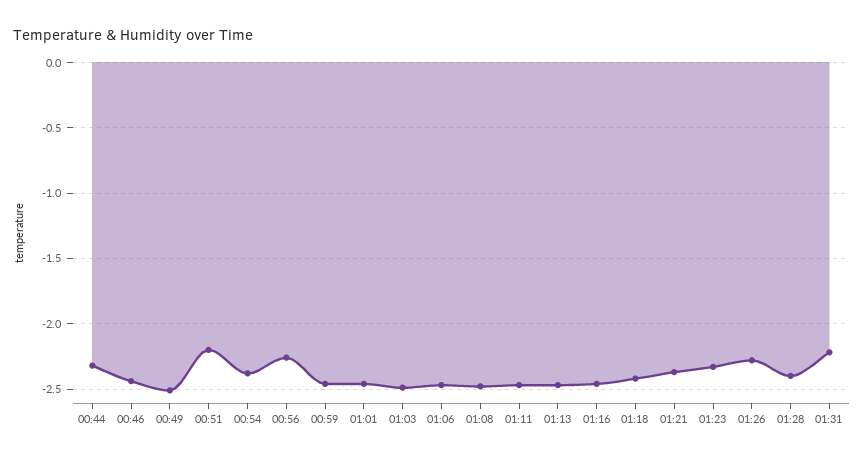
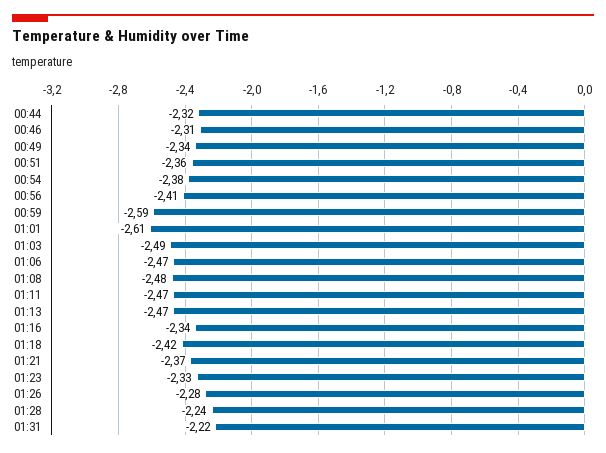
  {
    "00:44": -2.32,
-   "00:46": -2.45,
+   "00:46": -2.31,
-   "00:49": -2.5,
+   "00:49": -2.34,
-   "00:51": -2.2,
+   "00:51": -2.36,
    "00:54": -2.38,
-   "00:56": -2.25,
+   "00:56": -2.41,
-   "00:59": -2.45,
+   "00:59": -2.59,
-   "01:01": -2.45,
+   "01:01": -2.61,
    "01:03": -2.49,
    "01:06": -2.47,
    "01:08": -2.48,
    "01:11": -2.47,
    "01:13": -2.47,
-   "01:16": -2.45,
+   "01:16": -2.34,
    "01:18": -2.42,
    "01:21": -2.37,
    "01:23": -2.33,
    "01:26": -2.28,
-   "01:28": -2.4,
+   "01:28": -2.24,
    "01:31": -2.22
  }

